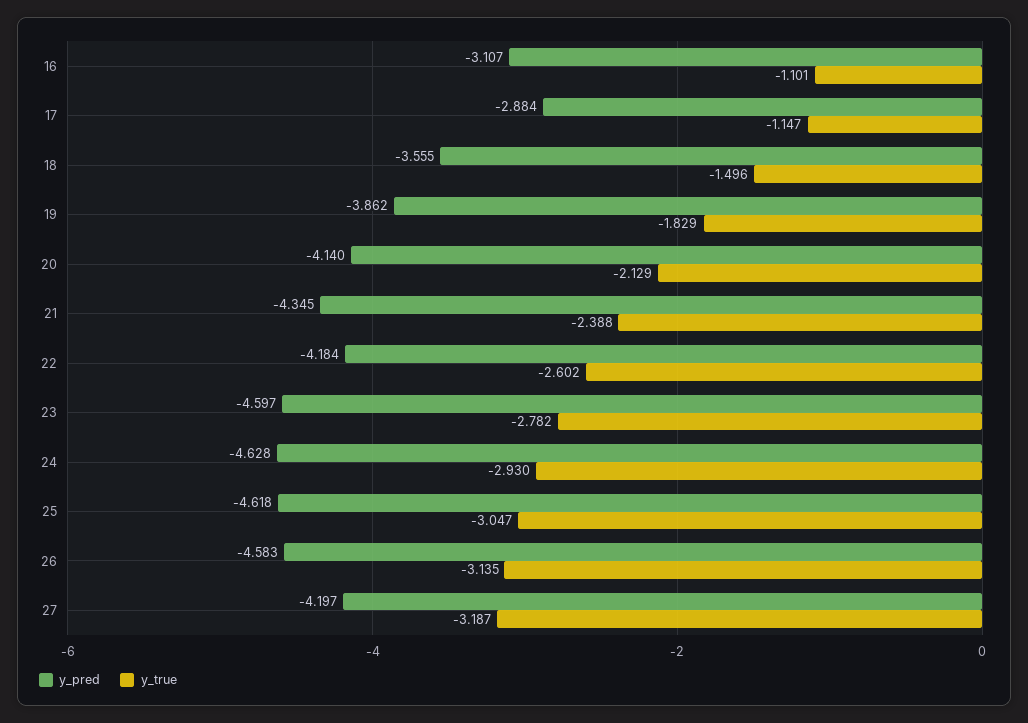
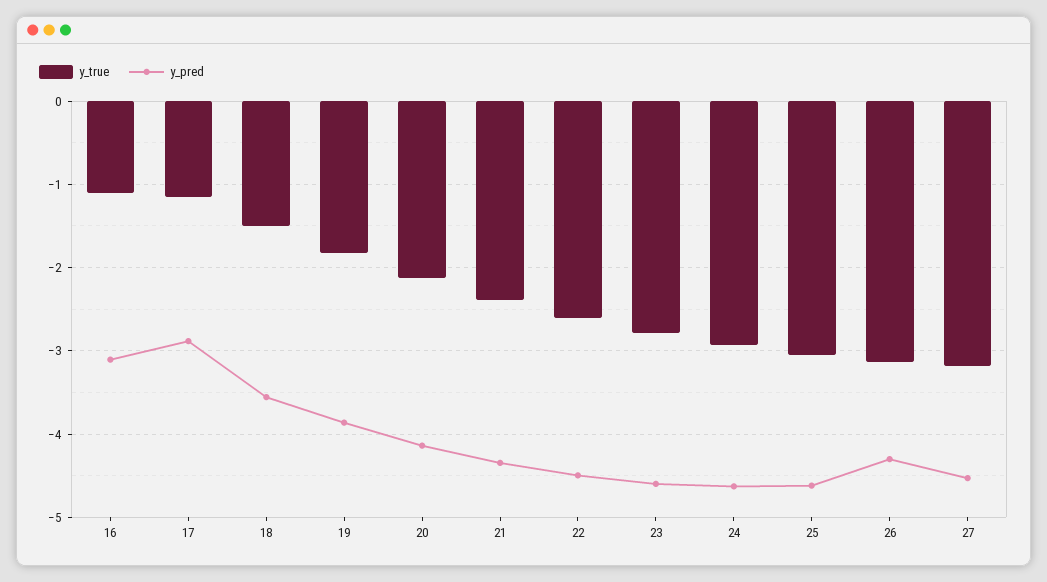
  {
    "y_pred": {
      "16": -3.107,
      "17": -2.884,
      "18": -3.555,
      "19": -3.862,
      "20": -4.14,
      "21": -4.345,
-     "22": -4.184,
+     "22": -4.5,
      "23": -4.597,
      "24": -4.628,
      "25": -4.618,
-     "26": -4.583,
+     "26": -4.3,
-     "27": -4.197
+     "27": -4.5
    },
    "y_true": {
      "16": -1.101,
      "17": -1.147,
      "18": -1.496,
      "19": -1.829,
      "20": -2.129,
      "21": -2.388,
      "22": -2.602,
      "23": -2.782,
      "24": -2.93,
      "25": -3.047,
      "26": -3.135,
      "27": -3.187
    }
  }

